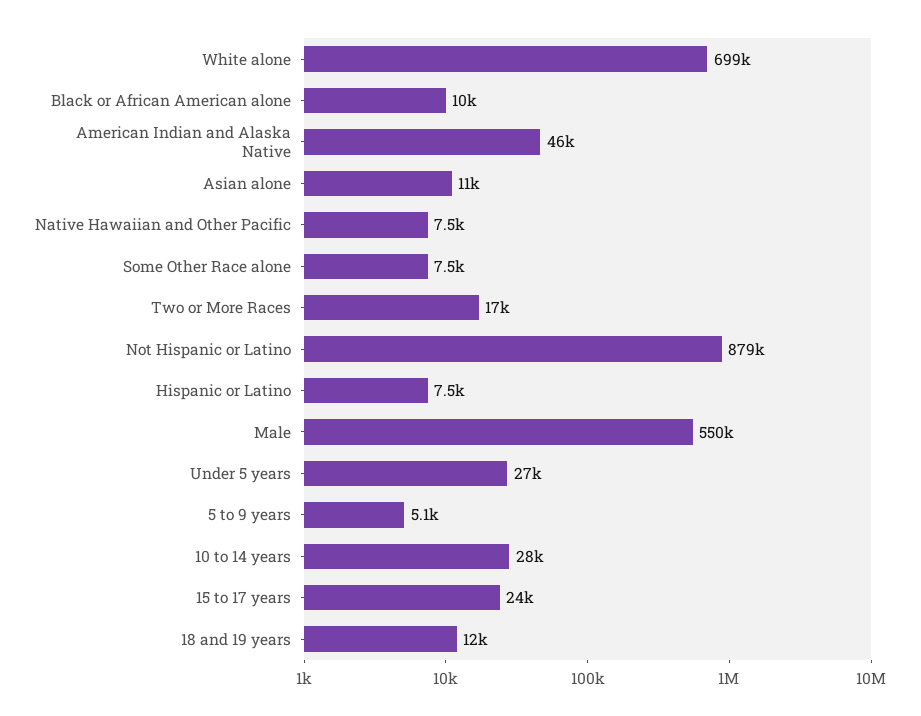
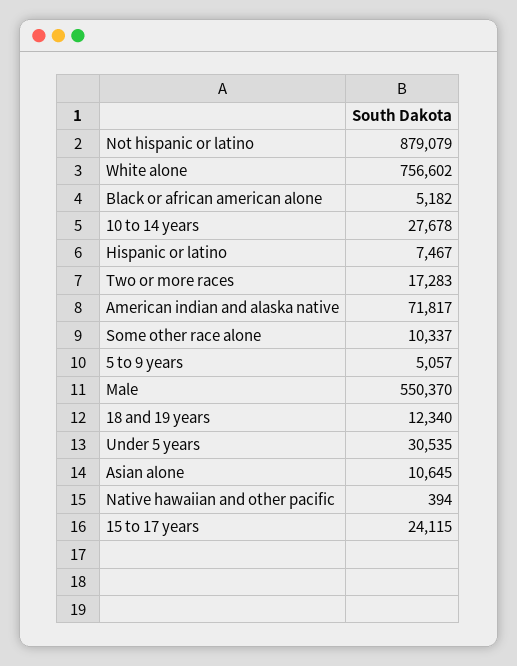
  {
-   "White alone": 699000,
+   "White alone": 756602,
-   "Black or African American alone": 10000,
+   "Black or African American alone": 5182,
-   "American Indian and Alaska Native": 46000,
+   "American Indian and Alaska Native": 71817,
    "Asian alone": 10645,
-   "Native Hawaiian and Other Pacific": 7500,
+   "Native Hawaiian and Other Pacific": 394,
-   "Some Other Race alone": 7500,
+   "Some Other Race alone": 10337,
    "Two or More Races": 17283,
    "Not Hispanic or Latino": 879079,
    "Hispanic or Latino": 7467,
    "Male": 550370,
-   "Under 5 years": 27000,
+   "Under 5 years": 30535,
    "5 to 9 years": 5057,
    "10 to 14 years": 27678,
    "15 to 17 years": 24115,
    "18 and 19 years": 12340
  }

